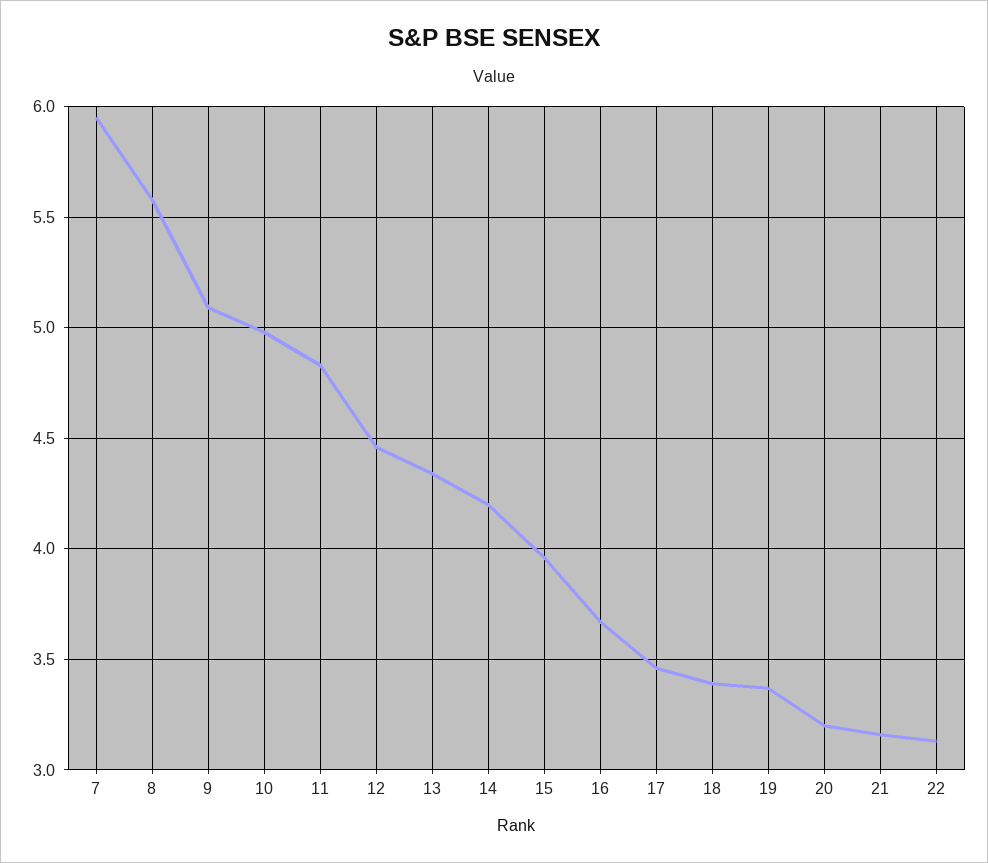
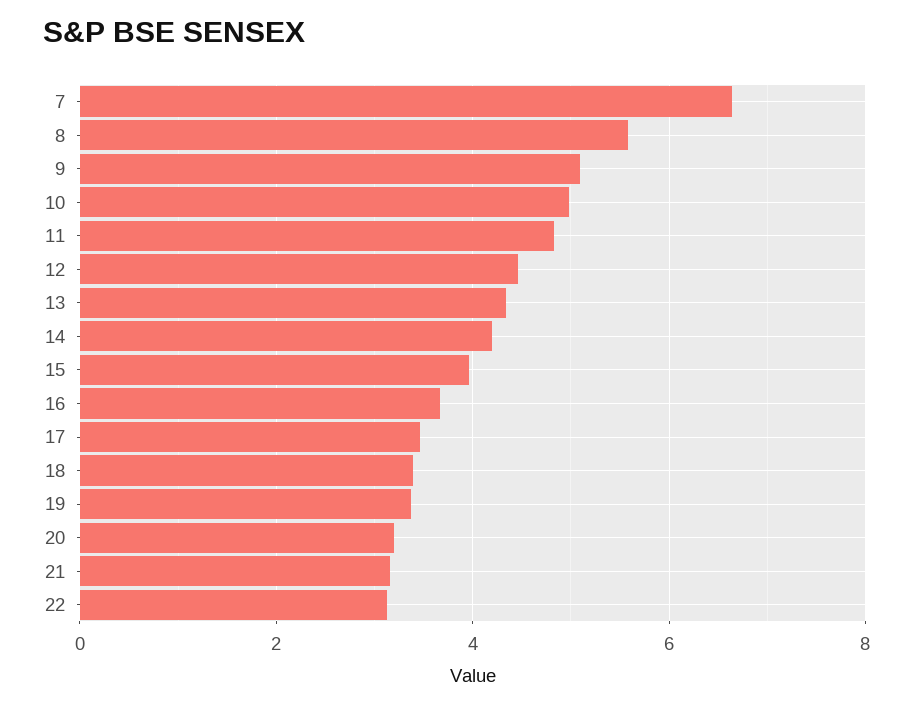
  {
-   "7": 5.95,
+   "7": 6.6,
    "8": 5.6,
    "9": 5.1,
    "10": 5,
    "11": 4.85,
    "12": 4.45,
    "13": 4.35,
    "14": 4.2,
    "15": 3.95,
    "16": 3.65,
    "17": 3.45,
    "18": 3.4,
    "19": 3.35,
    "20": 3.2,
    "21": 3.15,
    "22": 3.15
  }

